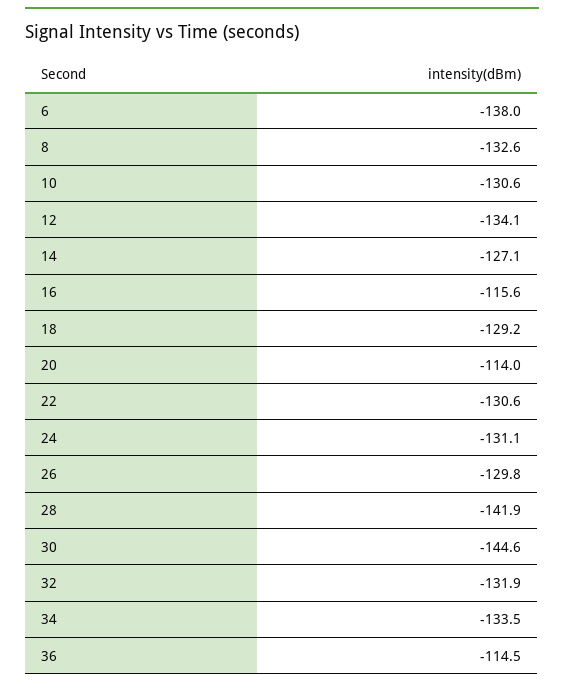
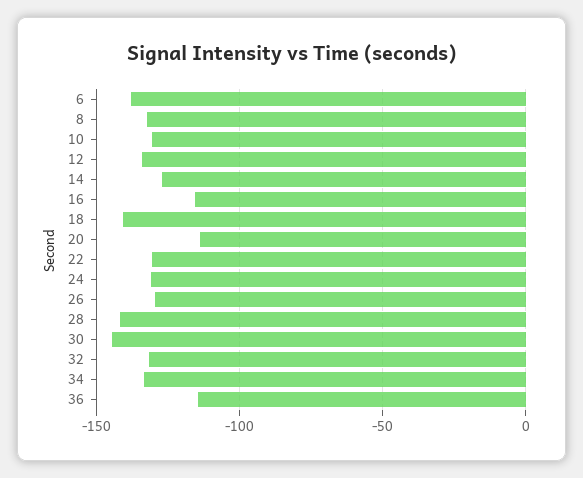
  {
    "6": -138,
    "8": -132.6,
    "10": -130.6,
    "12": -134.1,
    "14": -127.1,
    "16": -115.6,
-   "18": -129.2,
+   "18": -140,
    "20": -114,
    "22": -130.6,
    "24": -131.1,
    "26": -129.8,
    "28": -141.9,
    "30": -144.6,
    "32": -131.9,
    "34": -133.5,
    "36": -114.5
  }

